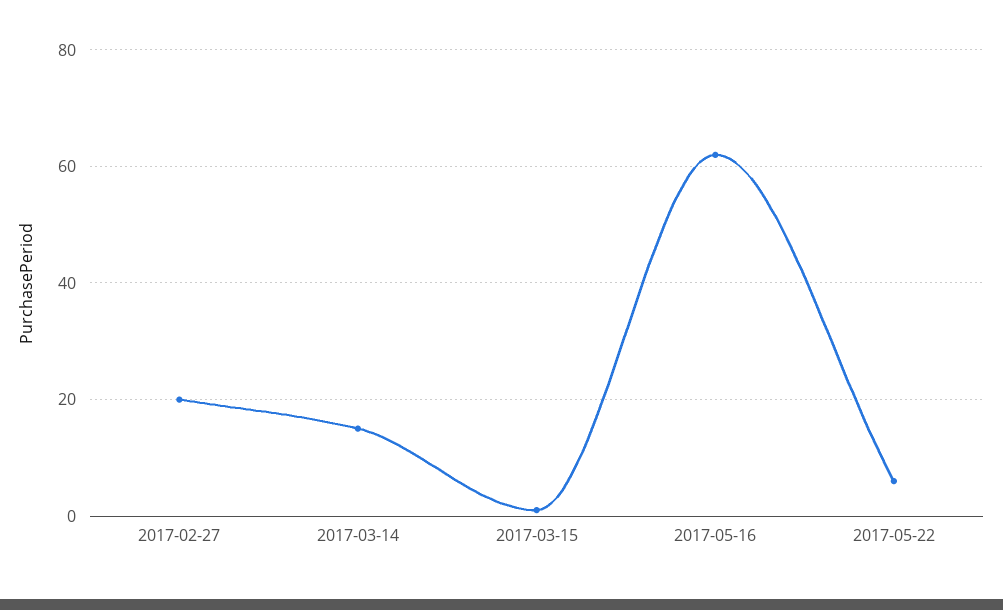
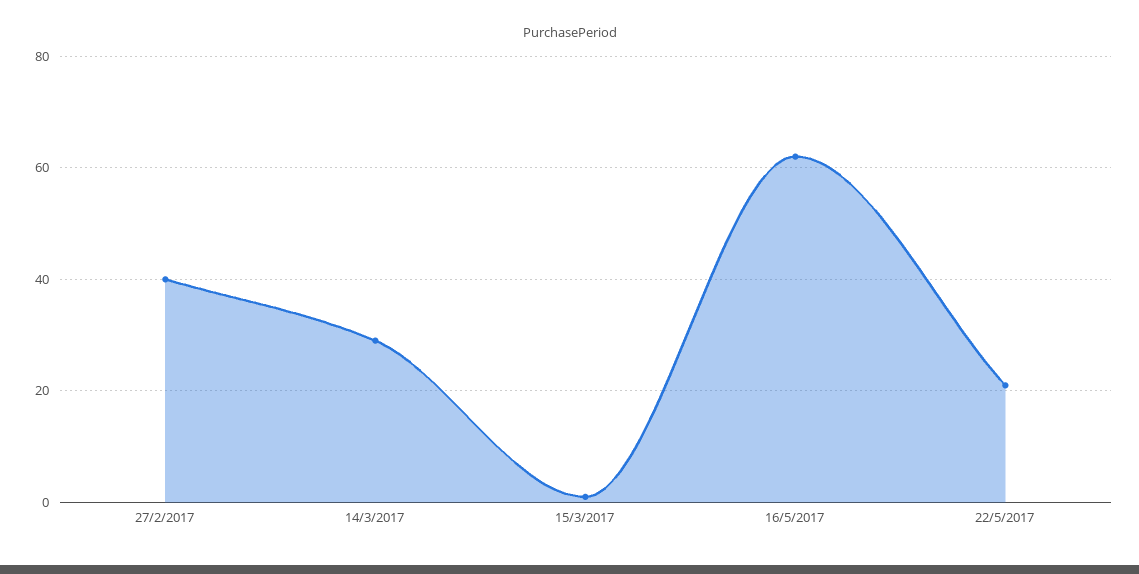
  {
-   "2017-02-27": 20,
+   "2017-02-27": 40,
-   "2017-03-14": 15,
+   "2017-03-14": 30,
    "2017-03-15": 0,
    "2017-05-16": 60,
-   "2017-05-22": 5
+   "2017-05-22": 20
  }

